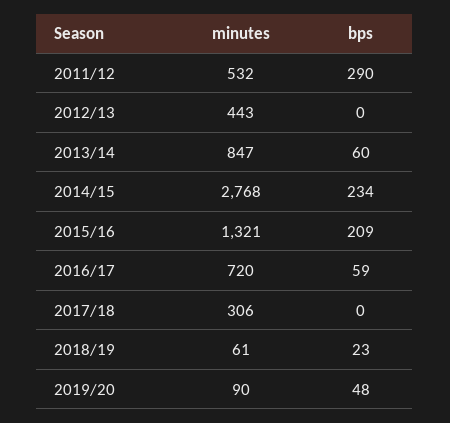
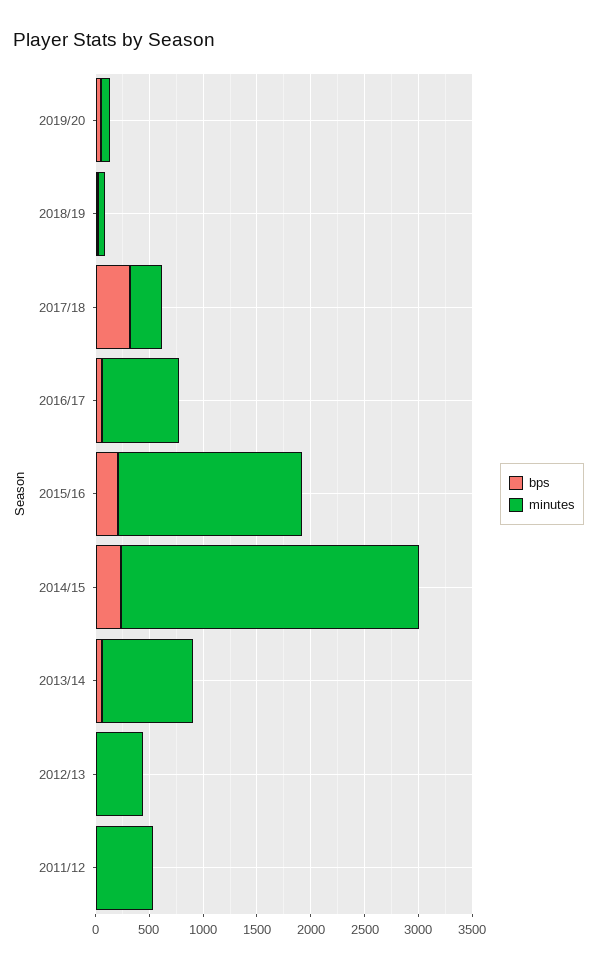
  {
    "minutes": {
      "2011/12": 532,
      "2012/13": 443,
      "2013/14": 847,
      "2014/15": 2768,
-     "2015/16": 1321,
+     "2015/16": 1700,
      "2016/17": 720,
      "2017/18": 306,
      "2018/19": 61,
      "2019/20": 90
    },
    "bps": {
-     "2011/12": 290,
+     "2011/12": 0,
      "2012/13": 0,
      "2013/14": 60,
      "2014/15": 234,
      "2015/16": 209,
      "2016/17": 59,
-     "2017/18": 0,
+     "2017/18": 300,
      "2018/19": 23,
      "2019/20": 48
    }
  }

